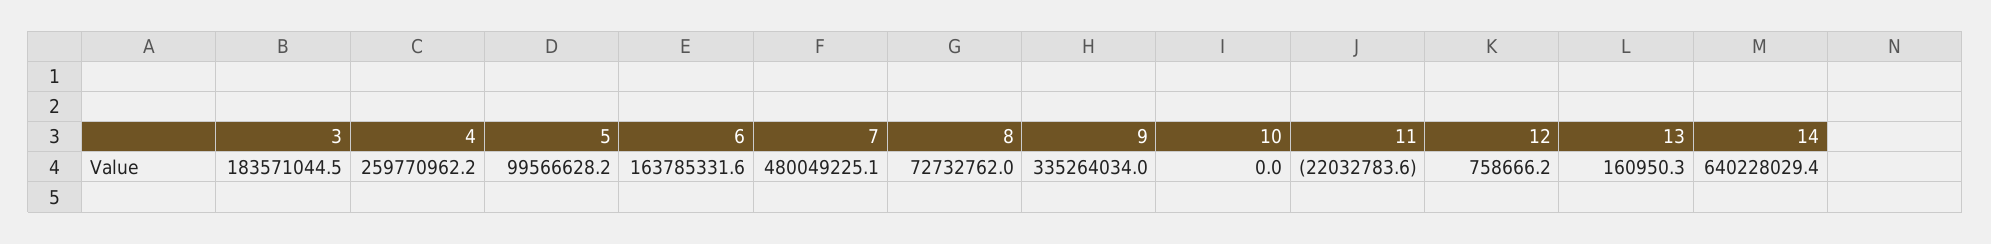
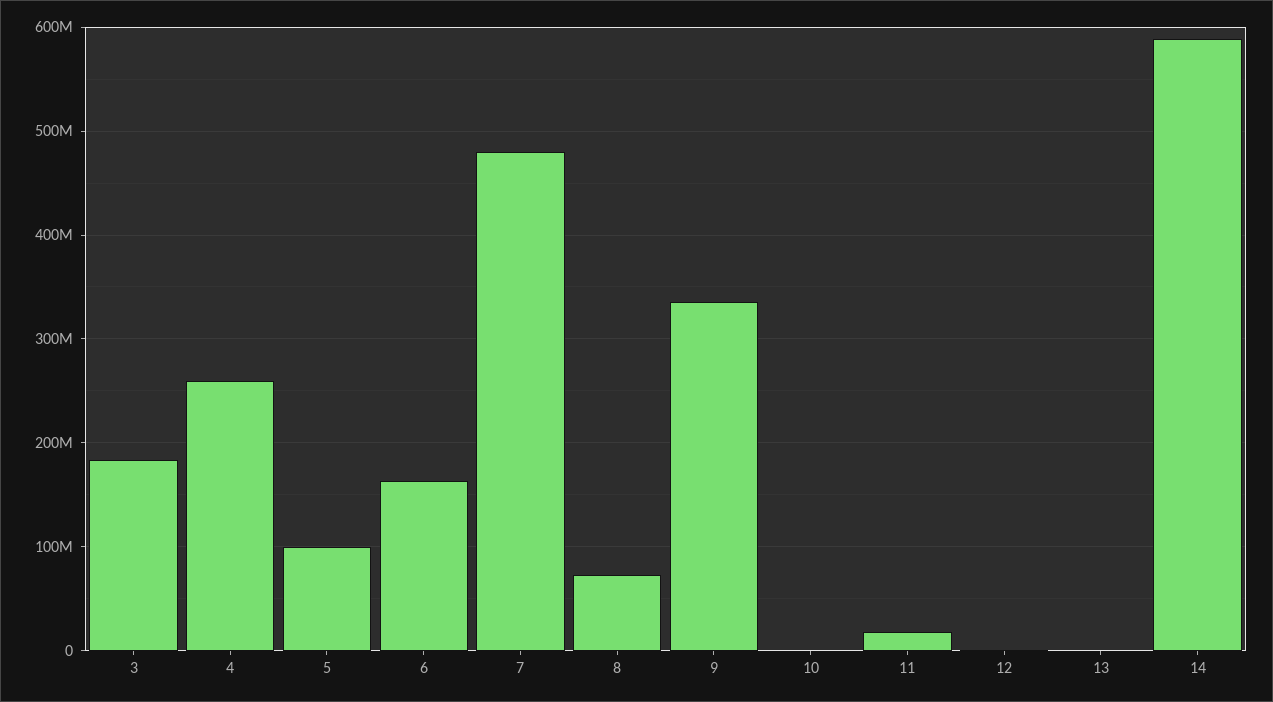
  {
    "3": 183571044.5,
    "4": 259770962.2,
    "5": 99566628.2,
    "6": 163785331.6,
    "7": 480049225.1,
    "8": 72732762,
    "9": 335264034,
    "10": 0,
-   "11": -22032783.6,
+   "11": 20000000,
    "12": 758666.2,
    "13": 160950.3,
-   "14": 640228029.4
+   "14": 590000000
  }

